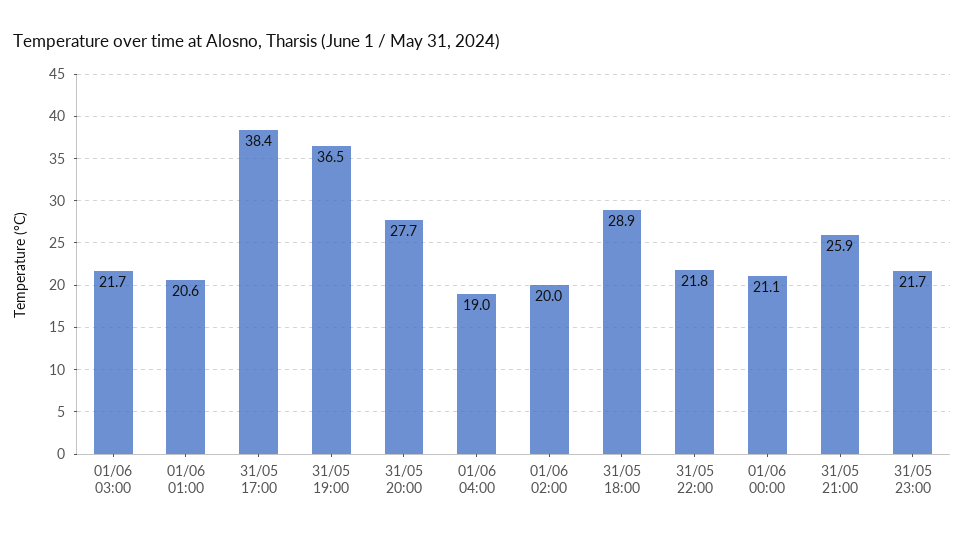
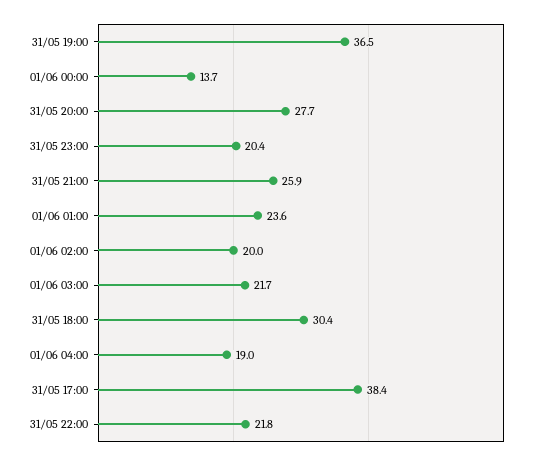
  {
    "01/06 03:00": 21.7,
-   "01/06 01:00": 20.6,
+   "01/06 01:00": 23.6,
    "31/05 17:00": 38.4,
    "31/05 19:00": 36.5,
    "31/05 20:00": 27.7,
    "01/06 04:00": 19,
    "01/06 02:00": 20,
-   "31/05 18:00": 28.9,
+   "31/05 18:00": 30.4,
    "31/05 22:00": 21.8,
-   "01/06 00:00": 21.1,
+   "01/06 00:00": 13.7,
    "31/05 21:00": 25.9,
-   "31/05 23:00": 21.7
+   "31/05 23:00": 20.4
  }

